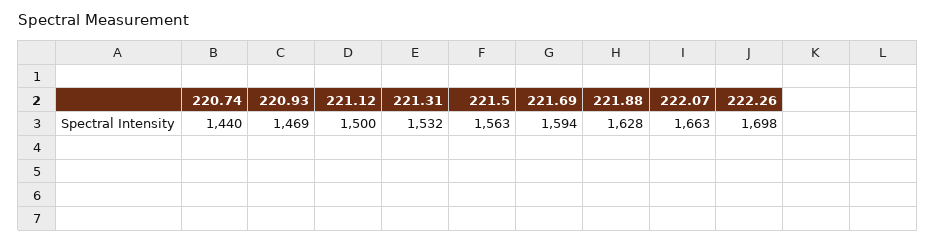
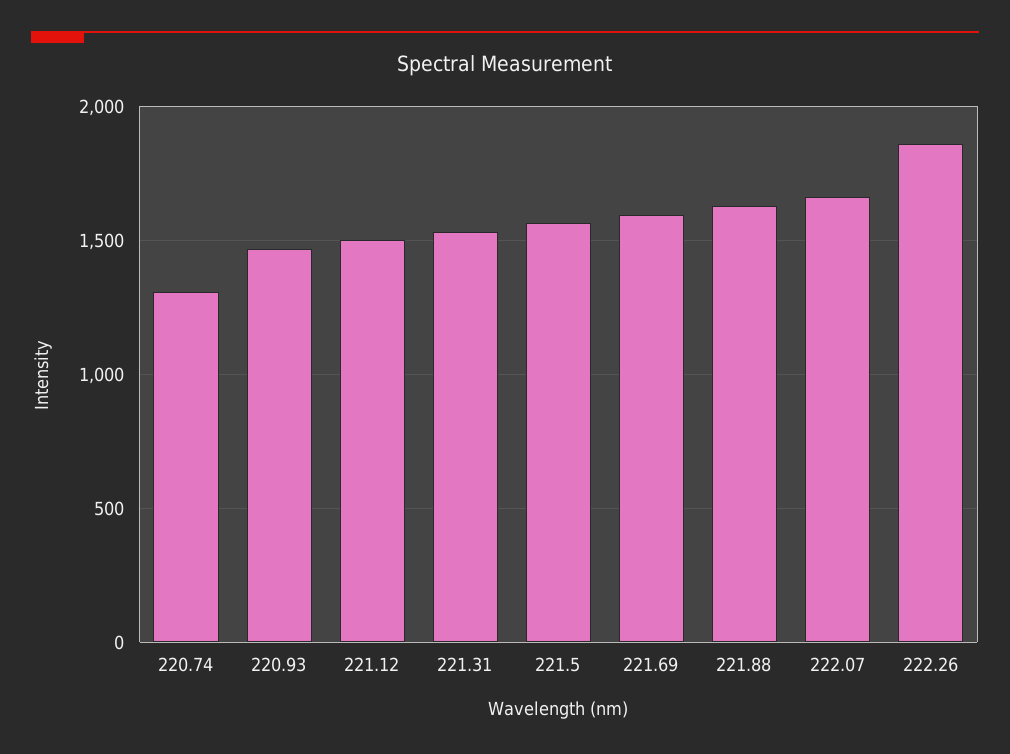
  {
-   "220.74": 1440,
+   "220.74": 1300,
    "220.93": 1469,
    "221.12": 1500,
    "221.31": 1532,
    "221.5": 1563,
    "221.69": 1594,
    "221.88": 1628,
    "222.07": 1663,
-   "222.26": 1698
+   "222.26": 1850
  }

